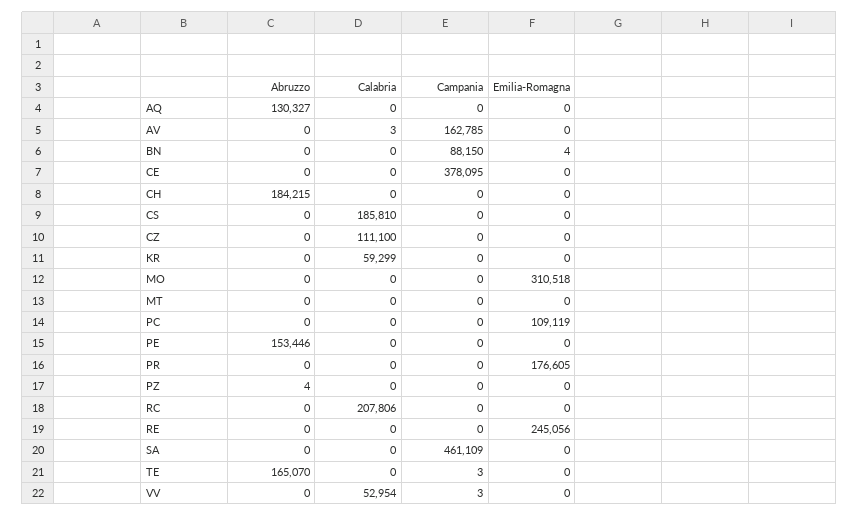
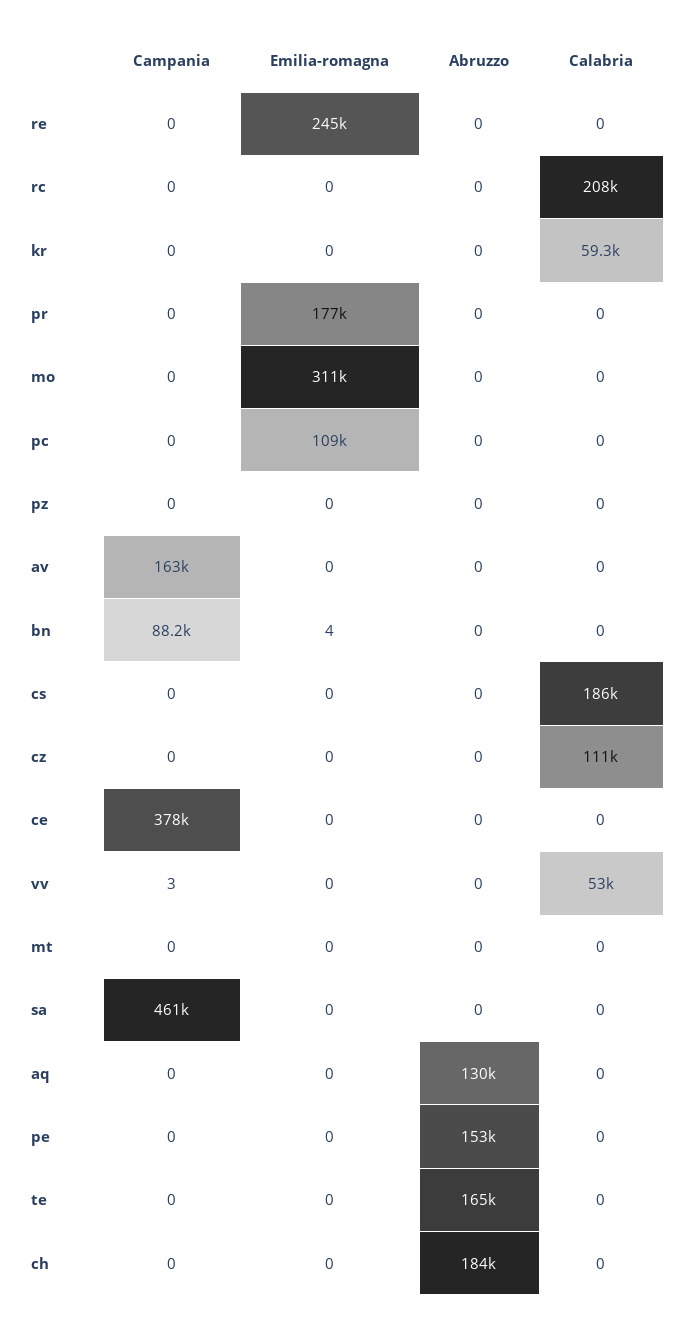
  {
    "Abruzzo": {
      "AQ": 130327,
      "AV": 0,
      "BN": 0,
      "CE": 0,
      "CH": 184215,
      "CS": 0,
      "CZ": 0,
      "KR": 0,
      "MO": 0,
      "MT": 0,
      "PC": 0,
      "PE": 153446,
      "PR": 0,
-     "PZ": 4,
+     "PZ": 0,
      "RC": 0,
      "RE": 0,
      "SA": 0,
      "TE": 165070,
      "VV": 0
    },
    "Calabria": {
      "AQ": 0,
-     "AV": 3,
+     "AV": 0,
      "BN": 0,
      "CE": 0,
      "CH": 0,
      "CS": 185810,
      "CZ": 111100,
      "KR": 59299,
      "MO": 0,
      "MT": 0,
      "PC": 0,
      "PE": 0,
      "PR": 0,
      "PZ": 0,
      "RC": 207806,
      "RE": 0,
      "SA": 0,
      "TE": 0,
      "VV": 52954
    },
    "Campania": {
      "AQ": 0,
      "AV": 162785,
      "BN": 88150,
      "CE": 378095,
      "CH": 0,
      "CS": 0,
      "CZ": 0,
      "KR": 0,
      "MO": 0,
      "MT": 0,
      "PC": 0,
      "PE": 0,
      "PR": 0,
      "PZ": 0,
      "RC": 0,
      "RE": 0,
      "SA": 461109,
-     "TE": 3,
+     "TE": 0,
      "VV": 3
    },
    "Emilia-Romagna": {
      "AQ": 0,
      "AV": 0,
      "BN": 4,
      "CE": 0,
      "CH": 0,
      "CS": 0,
      "CZ": 0,
      "KR": 0,
      "MO": 310518,
      "MT": 0,
      "PC": 109119,
      "PE": 0,
      "PR": 176605,
      "PZ": 0,
      "RC": 0,
      "RE": 245056,
      "SA": 0,
      "TE": 0,
      "VV": 0
    }
  }

